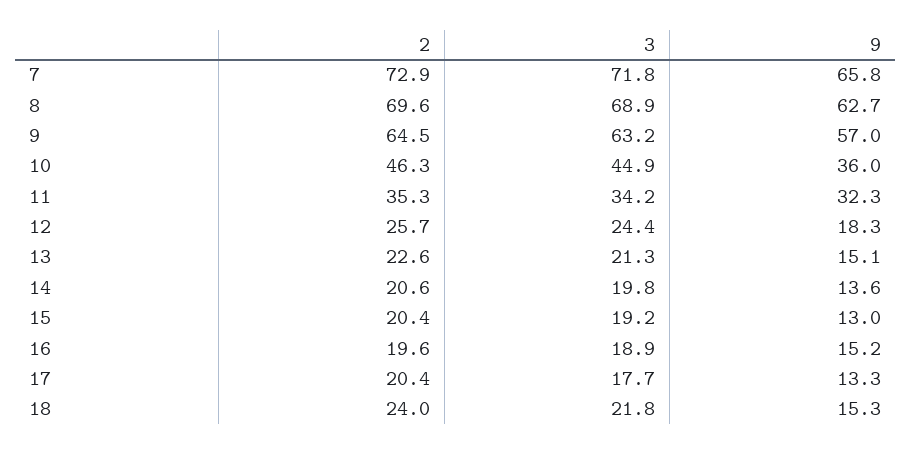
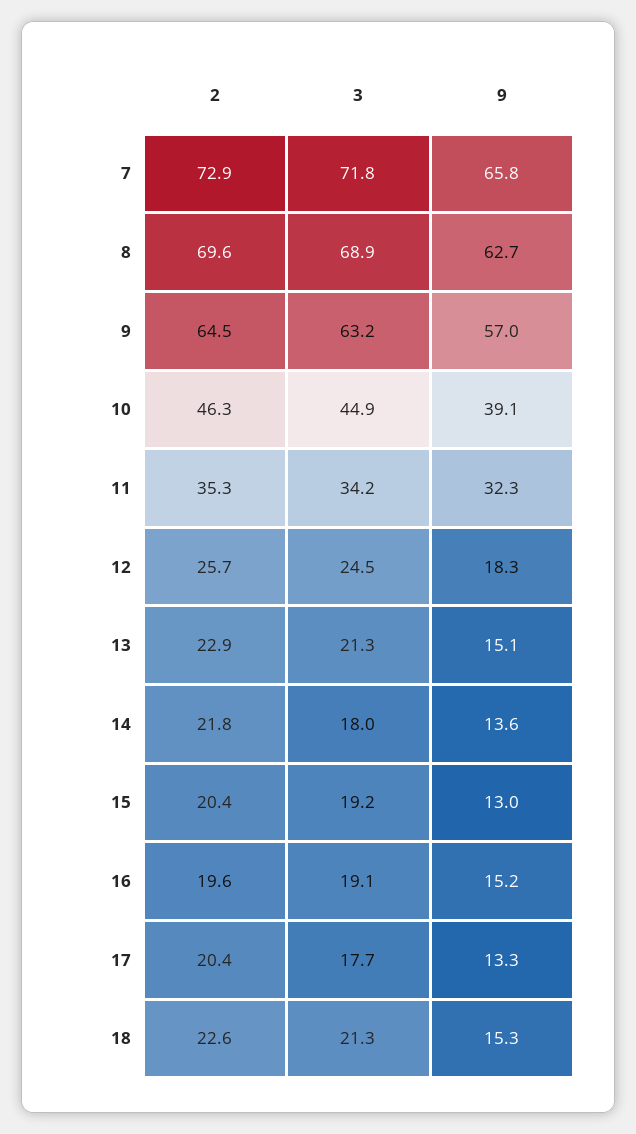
  {
    "2": {
      "7": 72.9,
      "8": 69.6,
      "9": 64.5,
      "10": 46.3,
      "11": 35.3,
      "12": 25.7,
-     "13": 22.6,
+     "13": 22.9,
-     "14": 20.6,
+     "14": 21.8,
      "15": 20.4,
      "16": 19.6,
      "17": 20.4,
-     "18": 24
+     "18": 22.6
    },
    "3": {
      "7": 71.8,
      "8": 68.9,
      "9": 63.2,
      "10": 44.9,
      "11": 34.2,
-     "12": 24.4,
+     "12": 24.5,
      "13": 21.3,
-     "14": 19.8,
+     "14": 18,
      "15": 19.2,
-     "16": 18.9,
+     "16": 19.1,
      "17": 17.7,
-     "18": 21.8
+     "18": 21.3
    },
    "9": {
      "7": 65.8,
      "8": 62.7,
      "9": 57,
-     "10": 36,
+     "10": 39.1,
      "11": 32.3,
      "12": 18.3,
      "13": 15.1,
      "14": 13.6,
      "15": 13,
      "16": 15.2,
      "17": 13.3,
      "18": 15.3
    }
  }

